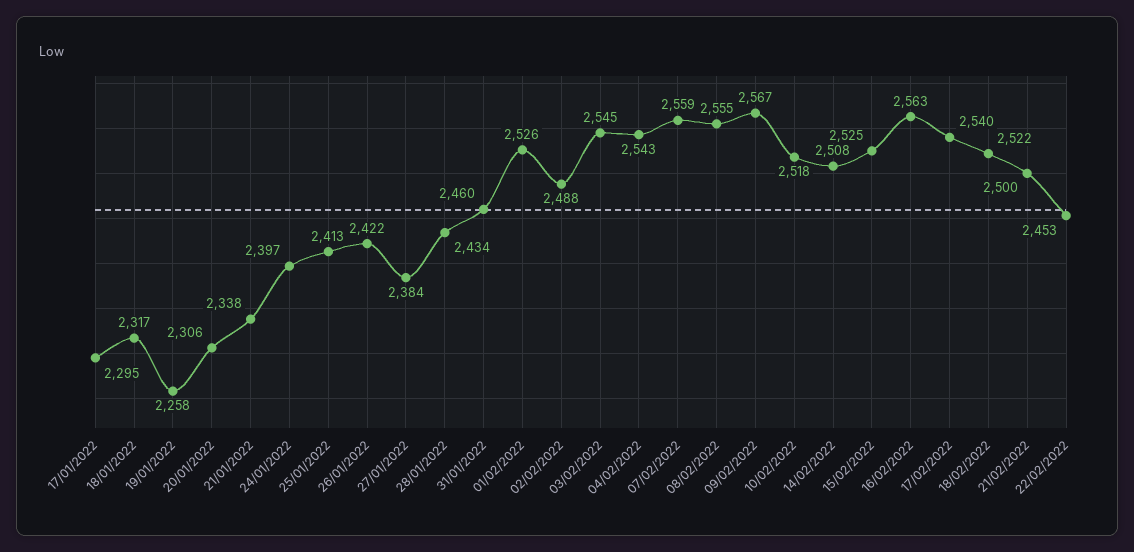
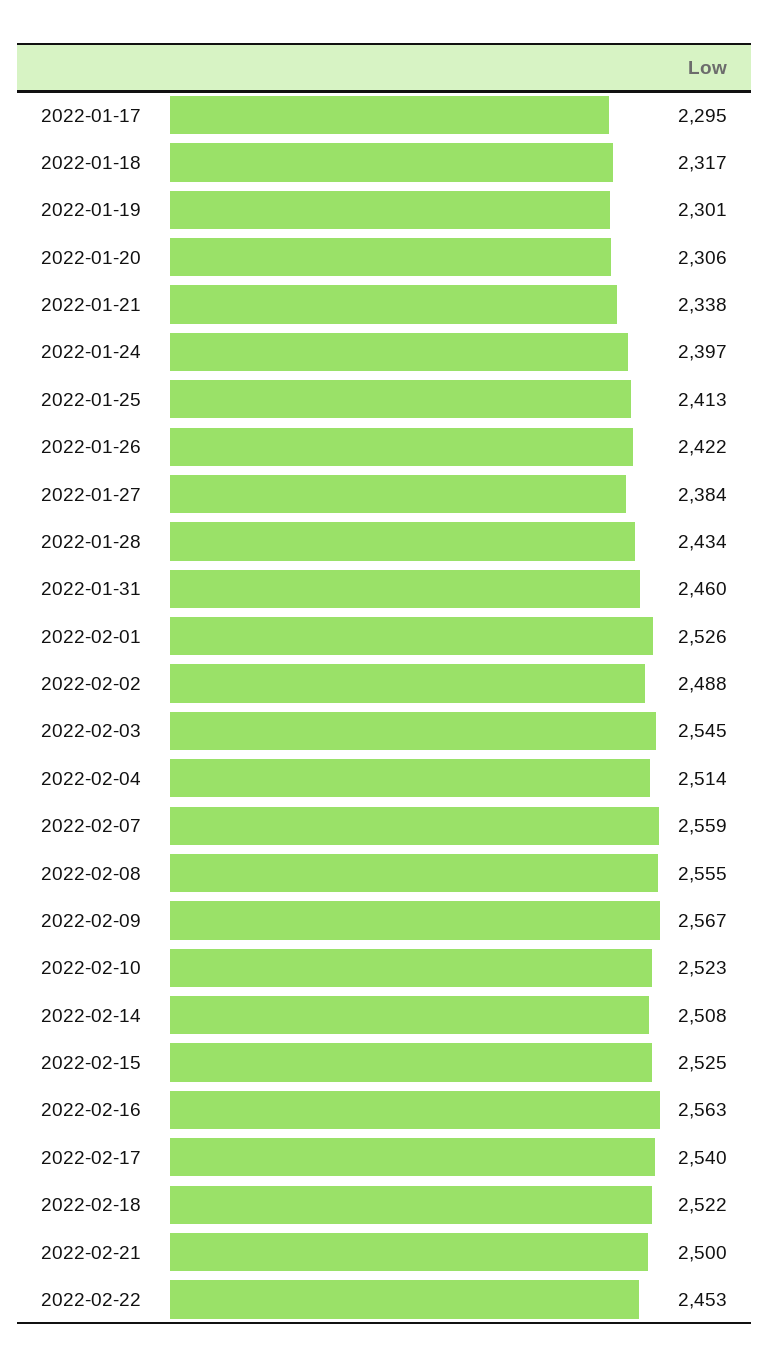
  {
    "17/01/2022": 2295,
    "18/01/2022": 2317,
-   "19/01/2022": 2258,
+   "19/01/2022": 2301,
    "20/01/2022": 2306,
    "21/01/2022": 2338,
    "24/01/2022": 2397,
    "25/01/2022": 2413,
    "26/01/2022": 2422,
    "27/01/2022": 2384,
    "28/01/2022": 2434,
    "31/01/2022": 2460,
    "01/02/2022": 2526,
    "02/02/2022": 2488,
    "03/02/2022": 2545,
-   "04/02/2022": 2543,
+   "04/02/2022": 2514,
    "07/02/2022": 2559,
    "08/02/2022": 2555,
    "09/02/2022": 2567,
-   "10/02/2022": 2518,
+   "10/02/2022": 2523,
    "14/02/2022": 2508,
    "15/02/2022": 2525,
    "16/02/2022": 2563,
    "17/02/2022": 2540,
    "18/02/2022": 2522,
    "21/02/2022": 2500,
    "22/02/2022": 2453
  }

